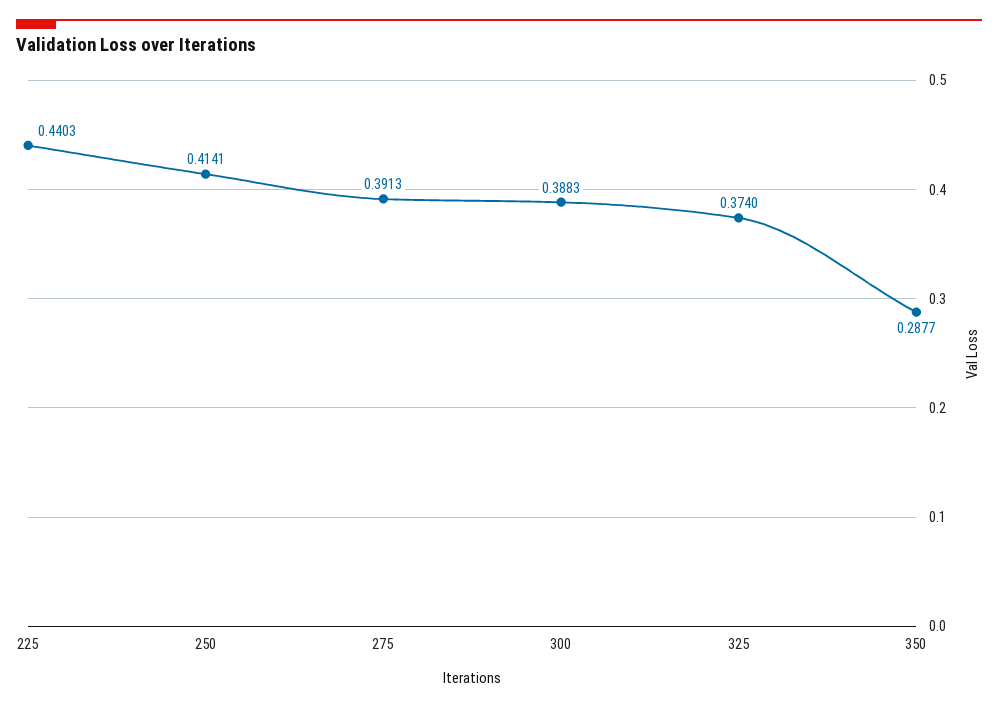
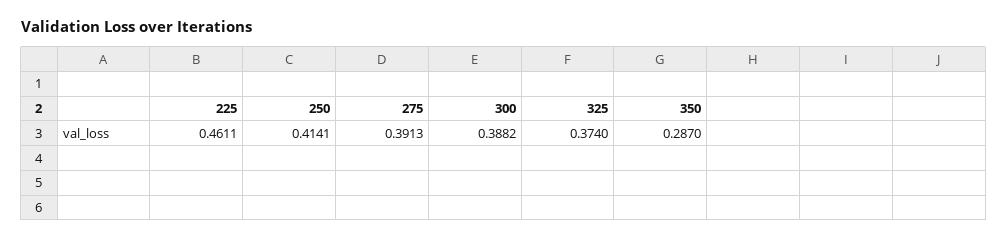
  {
-   "225": 0.4403,
+   "225": 0.4611,
    "250": 0.4141,
    "275": 0.3913,
-   "300": 0.3883,
+   "300": 0.3882,
    "325": 0.374,
-   "350": 0.2877
+   "350": 0.287
  }

